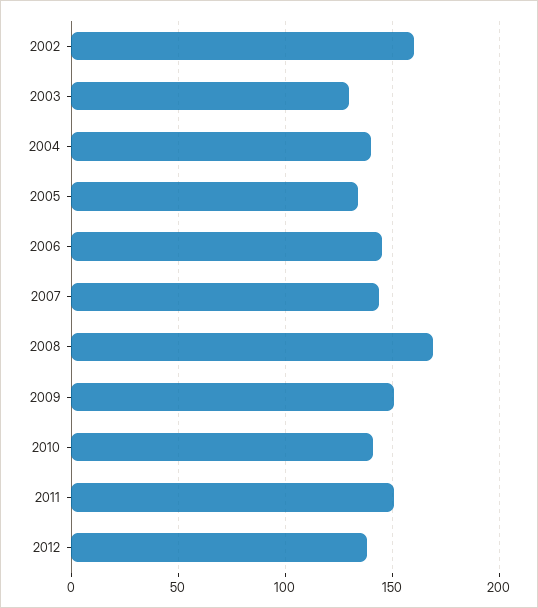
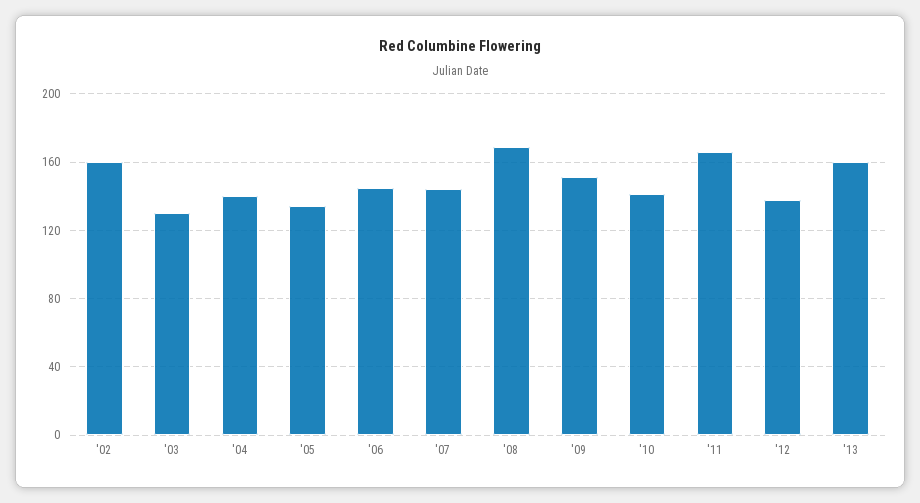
  {
    "2002": 160,
    "2003": 130,
    "2004": 140,
    "2005": 135,
    "2006": 145,
    "2007": 145,
    "2008": 170,
    "2009": 150,
    "2010": 140,
-   "2011": 150,
+   "2011": 165,
-   "2012": 140
+   "2012": 140,
+   "'13": 160
  }

